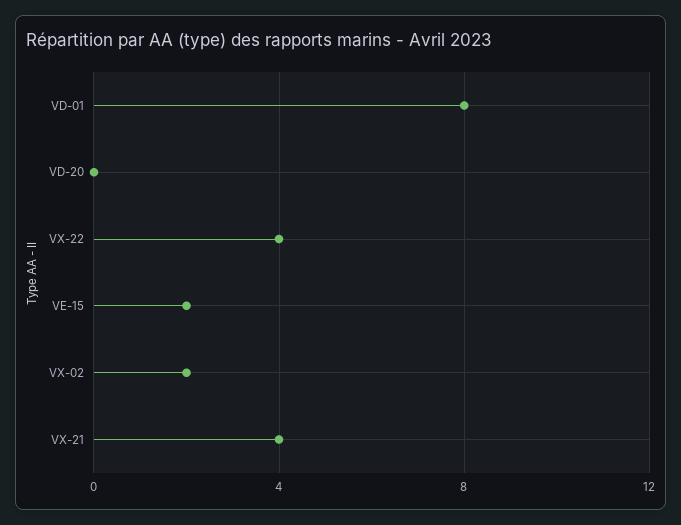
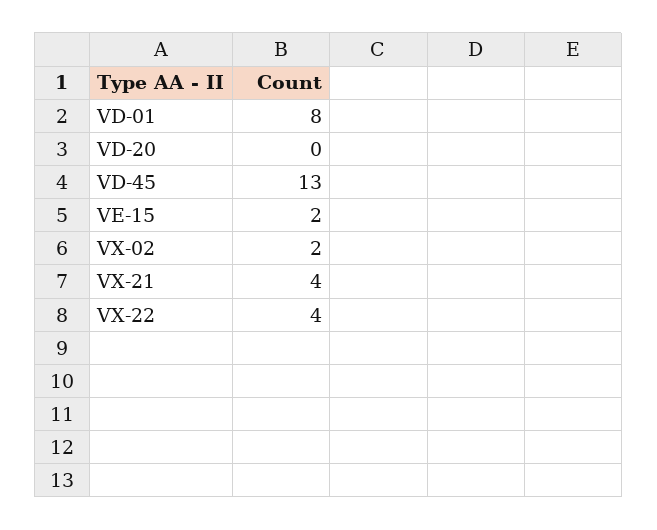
  {
    "VD-01": 8,
    "VD-20": 0,
    "VX-22": 4,
    "VE-15": 2,
    "VX-02": 2,
-   "VX-21": 4
+   "VX-21": 4,
+   "VD-45": 13
  }

